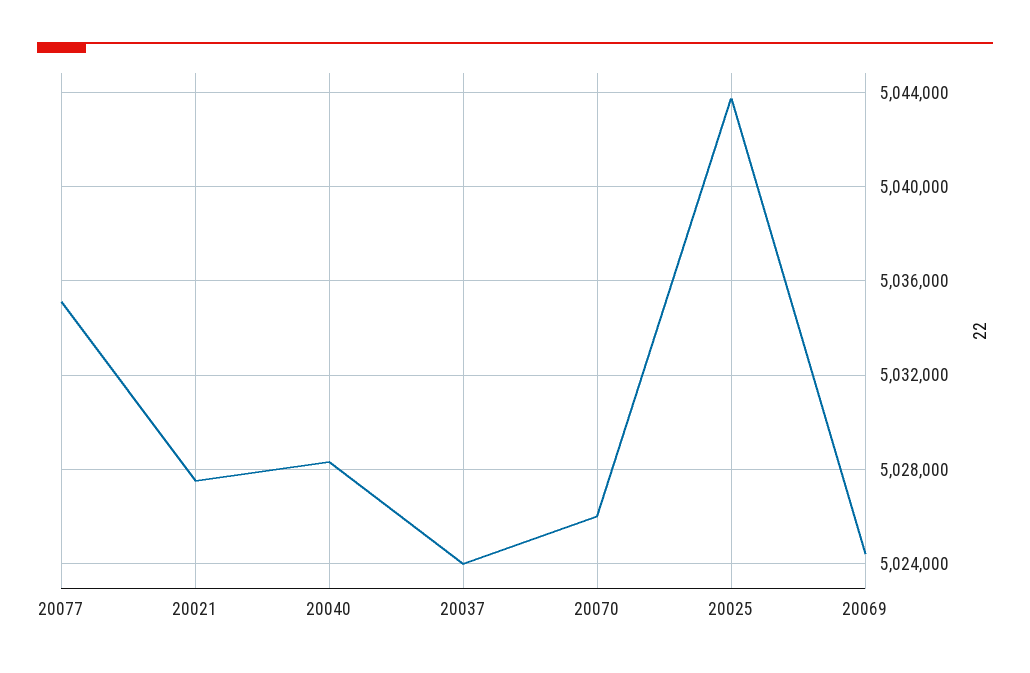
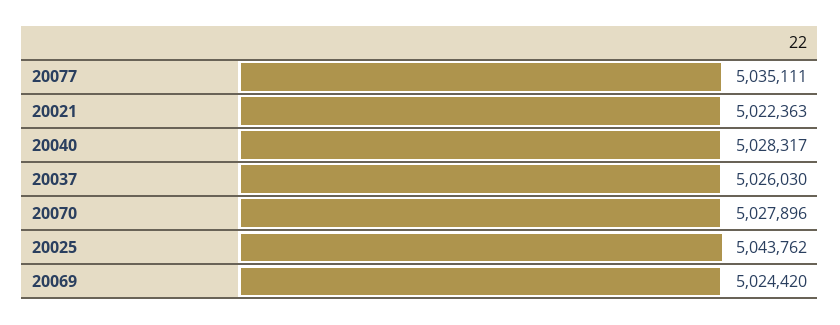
  {
    "20077": 5035111,
-   "20021": 5027500,
+   "20021": 5022363,
    "20040": 5028317,
-   "20037": 5024000,
+   "20037": 5026030,
-   "20070": 5026000,
+   "20070": 5027896,
    "20025": 5043762,
    "20069": 5024420
  }

